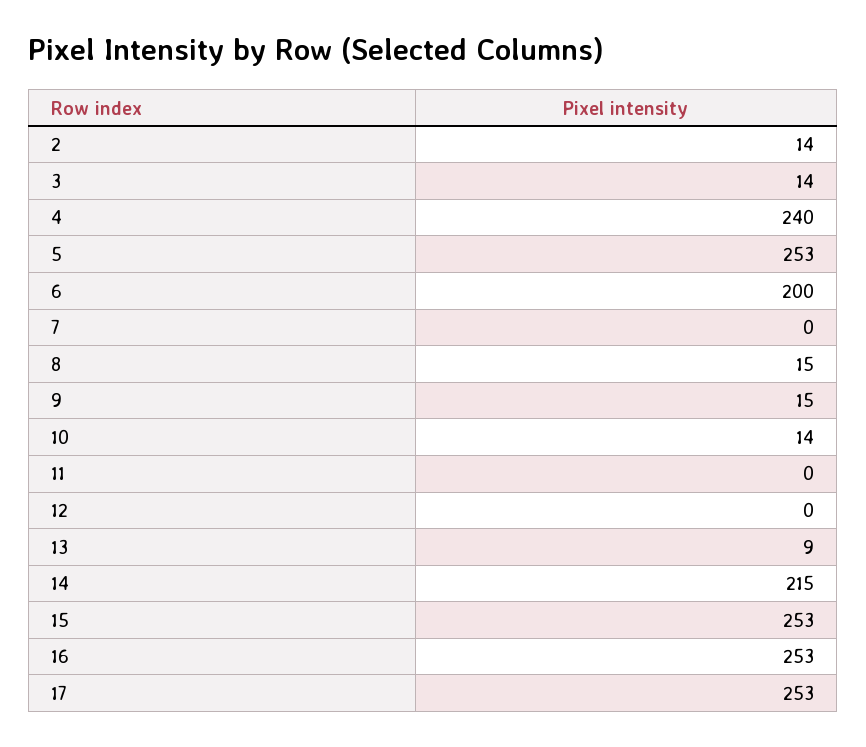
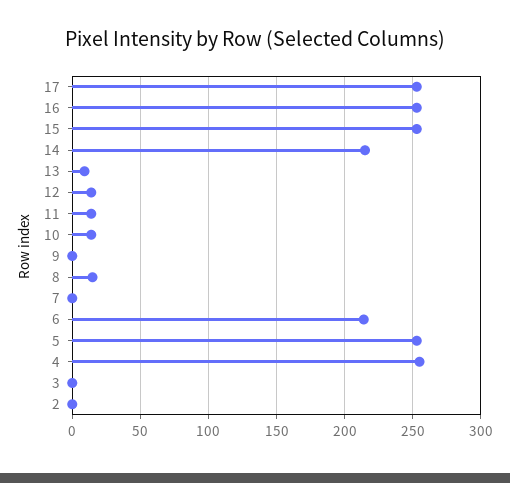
  {
-   "2": 14,
+   "2": 0,
-   "3": 14,
+   "3": 0,
-   "4": 240,
+   "4": 255,
    "5": 253,
-   "6": 200,
+   "6": 215,
    "7": 0,
    "8": 15,
-   "9": 15,
+   "9": 0,
    "10": 14,
-   "11": 0,
+   "11": 15,
-   "12": 0,
+   "12": 15,
    "13": 9,
    "14": 215,
    "15": 253,
    "16": 253,
    "17": 253
  }

